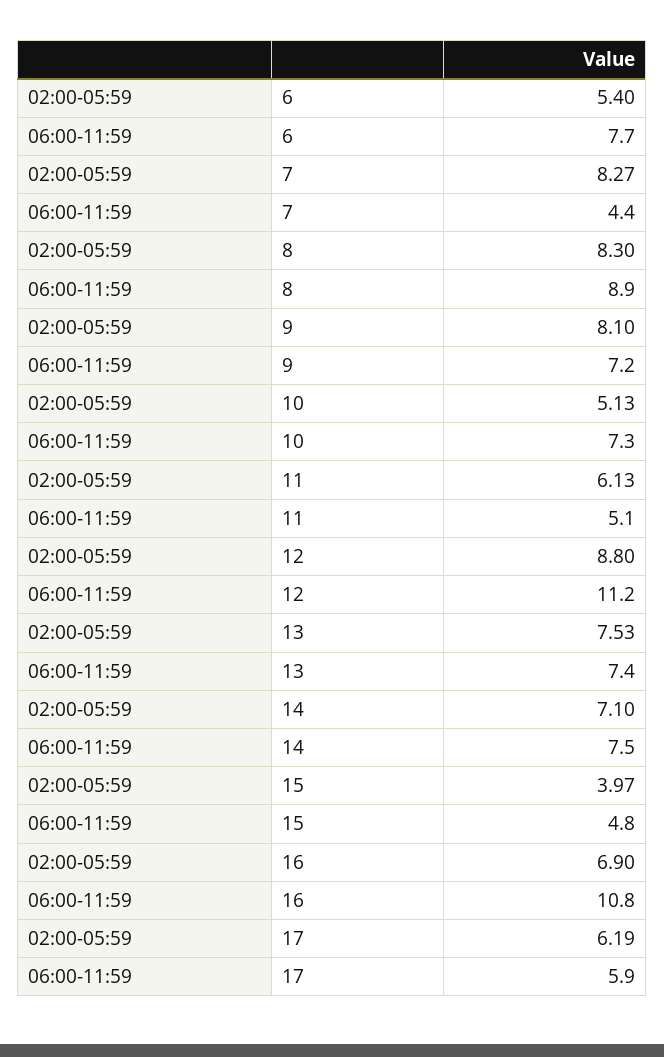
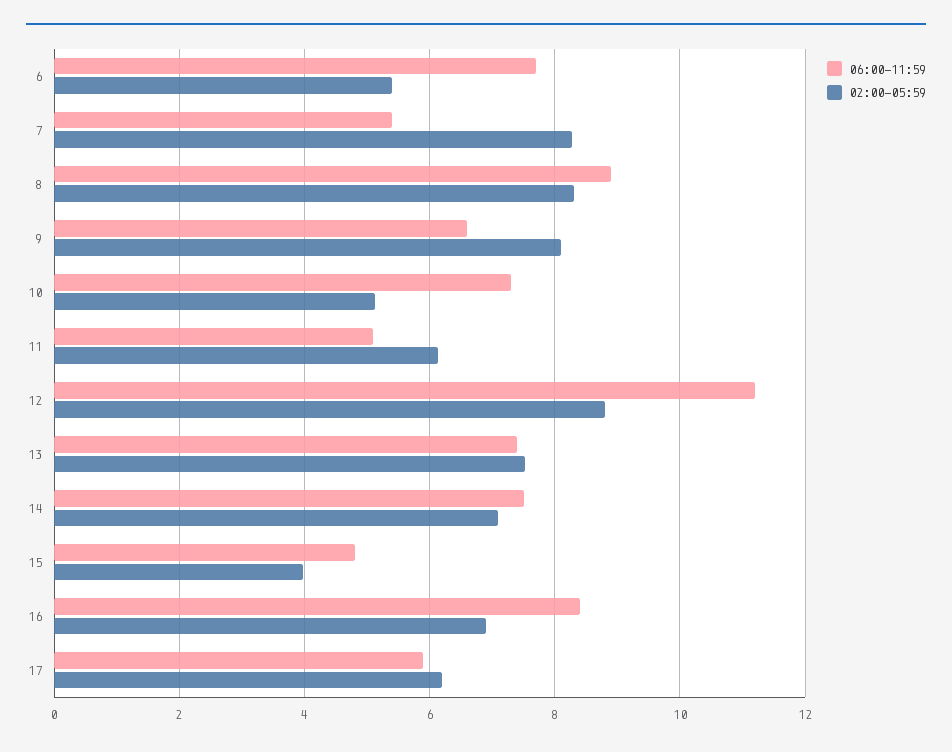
  {
    "02:00-05:59": {
      "6": 5.4,
      "7": 8.27,
      "8": 8.3,
      "9": 8.1,
      "10": 5.13,
      "11": 6.13,
      "12": 8.8,
      "13": 7.53,
      "14": 7.1,
      "15": 3.97,
      "16": 6.9,
      "17": 6.19
    },
    "06:00-11:59": {
      "6": 7.7,
-     "7": 4.4,
+     "7": 5.4,
      "8": 8.9,
-     "9": 7.2,
+     "9": 6.6,
      "10": 7.3,
      "11": 5.1,
      "12": 11.2,
      "13": 7.4,
      "14": 7.5,
      "15": 4.8,
-     "16": 10.8,
+     "16": 8.4,
      "17": 5.9
    }
  }

